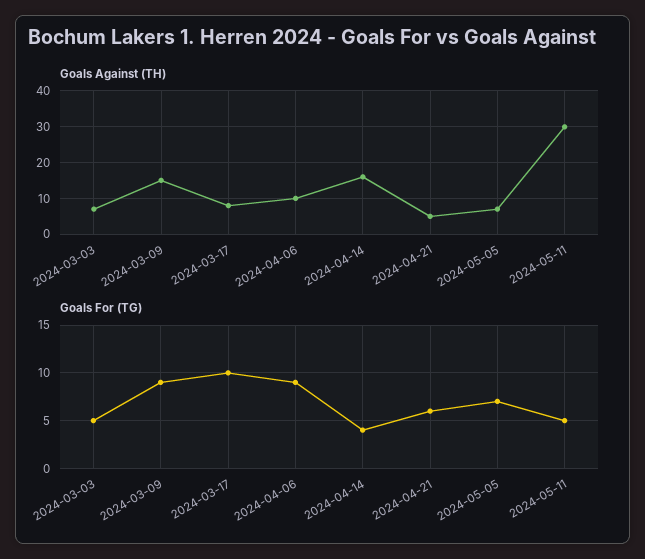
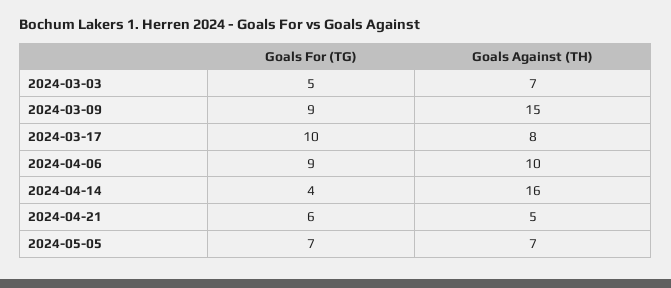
  {
    "Goals Against (TH)": {
      "2024-03-03": 7,
      "2024-03-09": 15,
      "2024-03-17": 8,
      "2024-04-06": 10,
      "2024-04-14": 16,
      "2024-04-21": 5,
-     "2024-05-05": 7,
+     "2024-05-05": 7
-     "2024-05-11": 30
    },
    "Goals For (TG)": {
      "2024-03-03": 5,
      "2024-03-09": 9,
      "2024-03-17": 10,
      "2024-04-06": 9,
      "2024-04-14": 4,
      "2024-04-21": 6,
-     "2024-05-05": 7,
+     "2024-05-05": 7
-     "2024-05-11": 5
    }
  }

